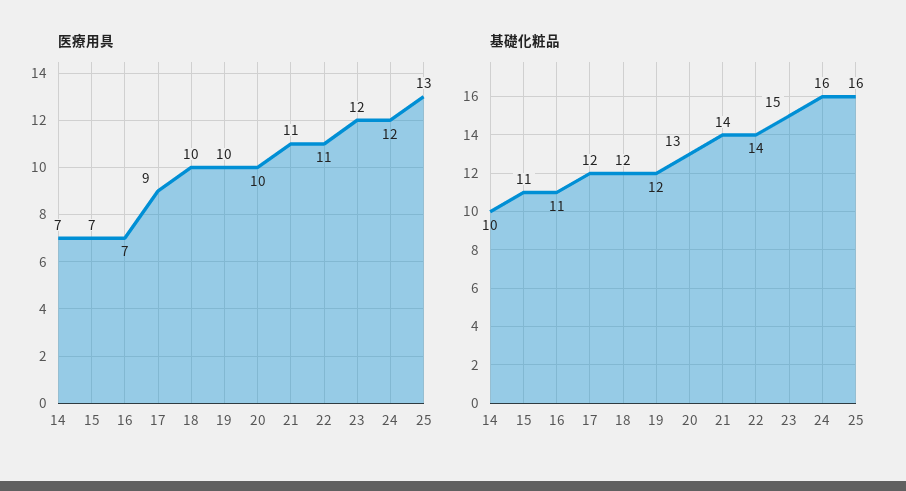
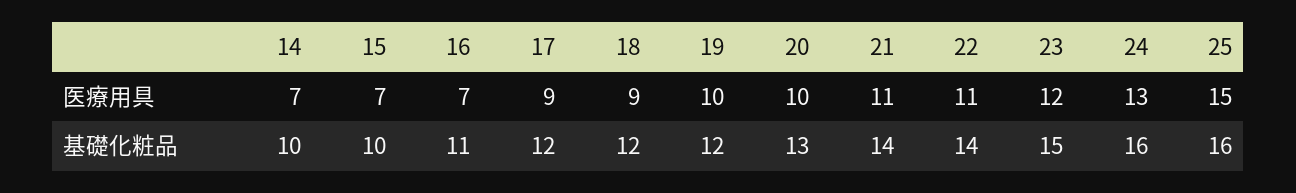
  {
    "医療用具": {
      "14": 7,
      "15": 7,
      "16": 7,
      "17": 9,
-     "18": 10,
+     "18": 9,
      "19": 10,
      "20": 10,
      "21": 11,
      "22": 11,
      "23": 12,
-     "24": 12,
+     "24": 13,
-     "25": 13
+     "25": 15
    },
    "基礎化粧品": {
      "14": 10,
-     "15": 11,
+     "15": 10,
      "16": 11,
      "17": 12,
      "18": 12,
      "19": 12,
      "20": 13,
      "21": 14,
      "22": 14,
      "23": 15,
      "24": 16,
      "25": 16
    }
  }

